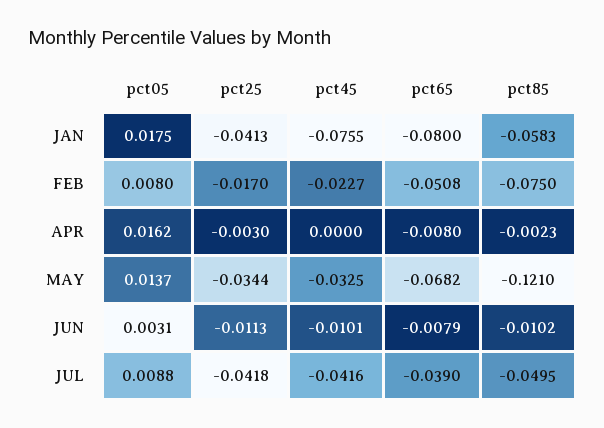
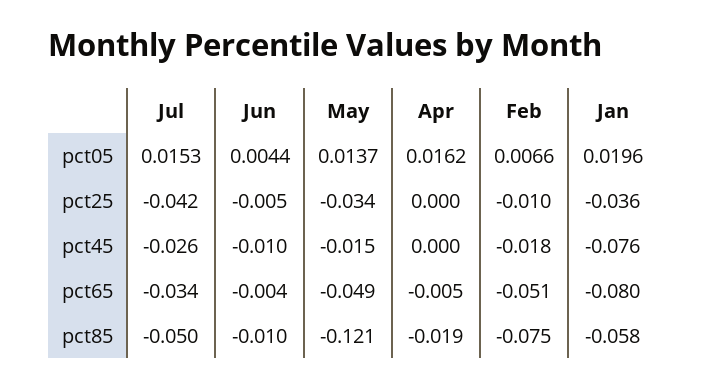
  {
    "pct05": {
-     "JAN": 0.0175,
+     "JAN": 0.0196,
-     "FEB": 0.008,
+     "FEB": 0.0066,
      "APR": 0.0162,
      "MAY": 0.0137,
-     "JUN": 0.0031,
+     "JUN": 0.0044,
-     "JUL": 0.0088
+     "JUL": 0.0153
    },
    "pct25": {
-     "JAN": -0.0413,
+     "JAN": -0.036,
-     "FEB": -0.017,
+     "FEB": -0.01,
-     "APR": -0.003,
+     "APR": 0,
      "MAY": -0.0344,
-     "JUN": -0.0113,
+     "JUN": -0.005,
      "JUL": -0.0418
    },
    "pct45": {
      "JAN": -0.0755,
-     "FEB": -0.0227,
+     "FEB": -0.018,
      "APR": 0,
-     "MAY": -0.0325,
+     "MAY": -0.015,
      "JUN": -0.0101,
-     "JUL": -0.0416
+     "JUL": -0.026
    },
    "pct65": {
      "JAN": -0.08,
      "FEB": -0.0508,
-     "APR": -0.008,
+     "APR": -0.005,
-     "MAY": -0.0682,
+     "MAY": -0.049,
-     "JUN": -0.0079,
+     "JUN": -0.004,
-     "JUL": -0.039
+     "JUL": -0.034
    },
    "pct85": {
      "JAN": -0.0583,
      "FEB": -0.075,
-     "APR": -0.0023,
+     "APR": -0.019,
      "MAY": -0.121,
      "JUN": -0.0102,
      "JUL": -0.0495
    }
  }

